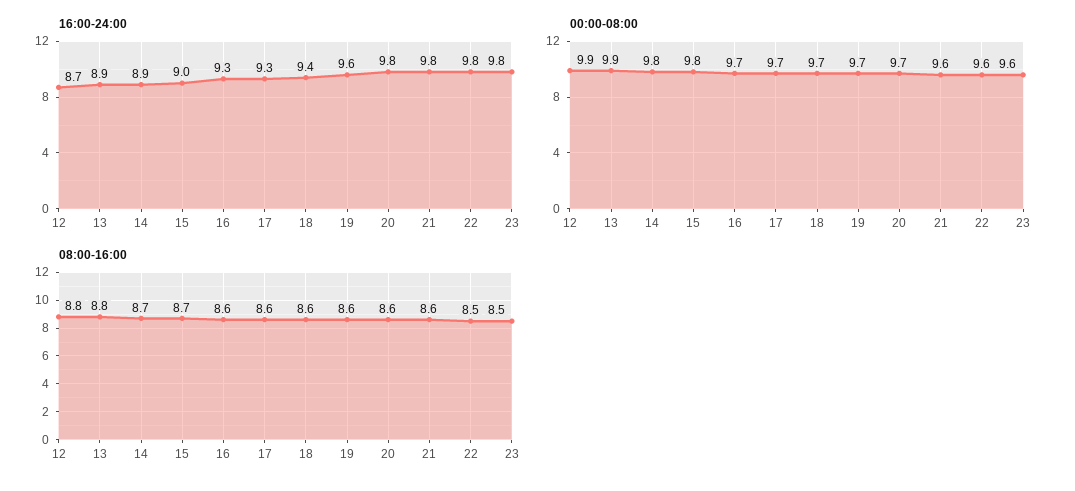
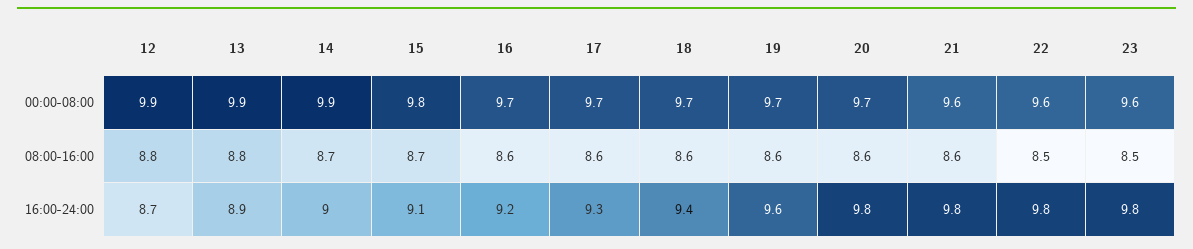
  {
    "16:00-24:00": {
      "12": 8.7,
      "13": 8.9,
-     "14": 8.9,
+     "14": 9,
-     "15": 9,
+     "15": 9.1,
-     "16": 9.3,
+     "16": 9.2,
      "17": 9.3,
      "18": 9.4,
      "19": 9.6,
      "20": 9.8,
      "21": 9.8,
      "22": 9.8,
      "23": 9.8
    },
    "00:00-08:00": {
      "12": 9.9,
      "13": 9.9,
-     "14": 9.8,
+     "14": 9.9,
      "15": 9.8,
      "16": 9.7,
      "17": 9.7,
      "18": 9.7,
      "19": 9.7,
      "20": 9.7,
      "21": 9.6,
      "22": 9.6,
      "23": 9.6
    },
    "08:00-16:00": {
      "12": 8.8,
      "13": 8.8,
      "14": 8.7,
      "15": 8.7,
      "16": 8.6,
      "17": 8.6,
      "18": 8.6,
      "19": 8.6,
      "20": 8.6,
      "21": 8.6,
      "22": 8.5,
      "23": 8.5
    }
  }

